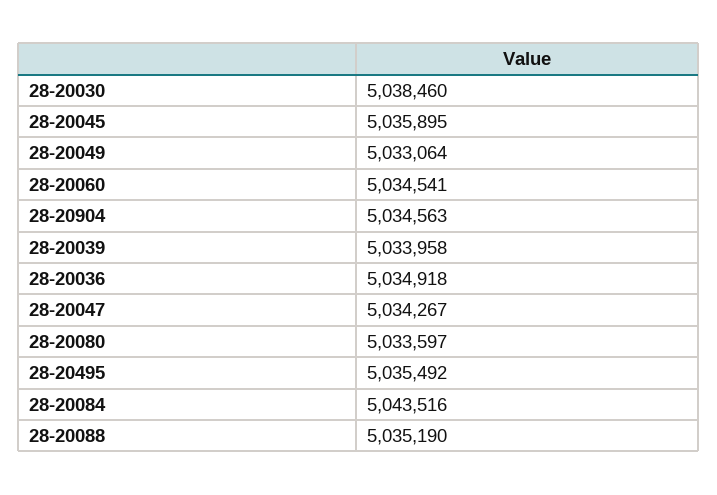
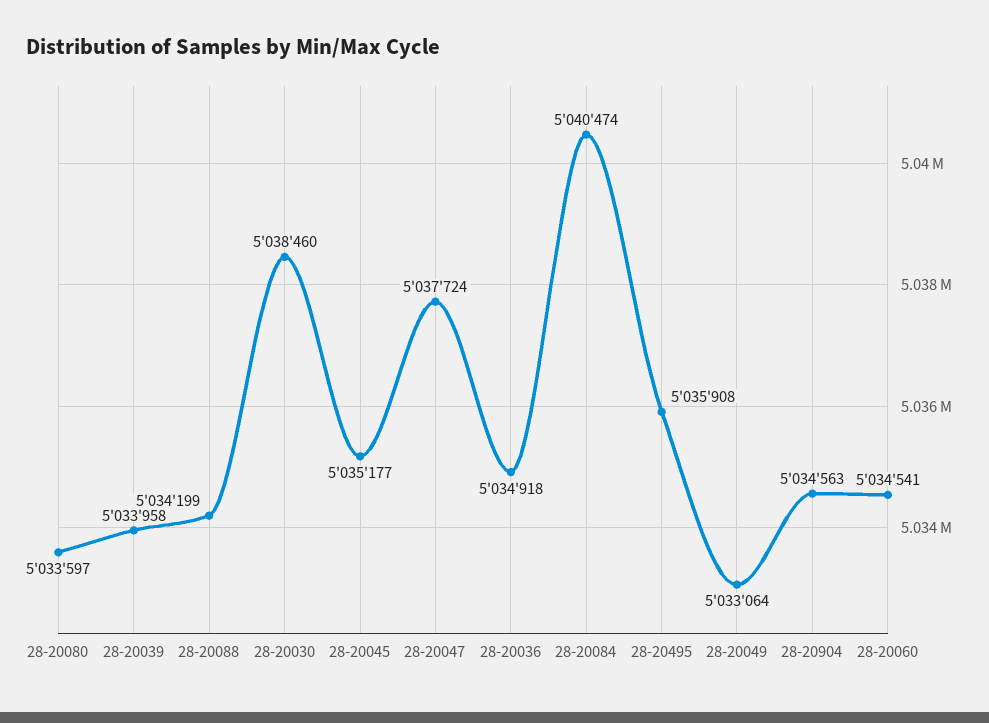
  {
    "28-20030": 5038460,
-   "28-20045": 5035895,
+   "28-20045": 5035177,
    "28-20049": 5033064,
    "28-20060": 5034541,
    "28-20904": 5034563,
    "28-20039": 5033958,
    "28-20036": 5034918,
-   "28-20047": 5034267,
+   "28-20047": 5037724,
    "28-20080": 5033597,
-   "28-20495": 5035492,
+   "28-20495": 5035908,
-   "28-20084": 5043516,
+   "28-20084": 5040474,
-   "28-20088": 5035190
+   "28-20088": 5034199
  }

